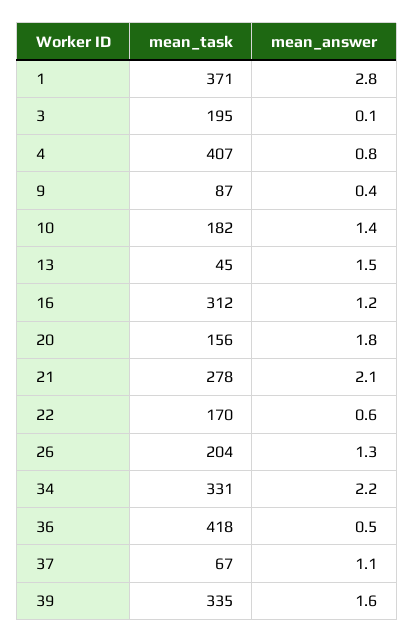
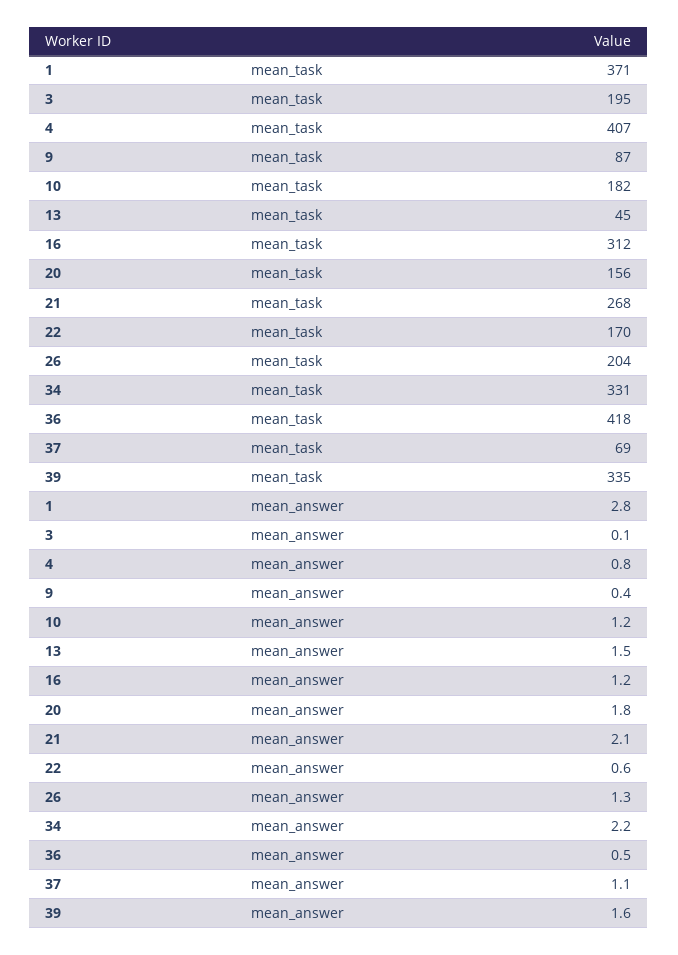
  {
    "mean_task": {
      "1": 371,
      "3": 195,
      "4": 407,
      "9": 87,
      "10": 182,
      "13": 45,
      "16": 312,
      "20": 156,
-     "21": 278,
+     "21": 268,
      "22": 170,
      "26": 204,
      "34": 331,
      "36": 418,
-     "37": 67,
+     "37": 69,
      "39": 335
    },
    "mean_answer": {
      "1": 2.8,
      "3": 0.1,
      "4": 0.8,
      "9": 0.4,
-     "10": 1.4,
+     "10": 1.2,
      "13": 1.5,
      "16": 1.2,
      "20": 1.8,
      "21": 2.1,
      "22": 0.6,
      "26": 1.3,
      "34": 2.2,
      "36": 0.5,
      "37": 1.1,
      "39": 1.6
    }
  }

